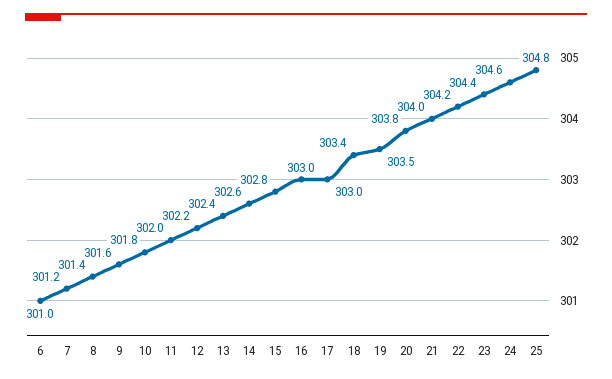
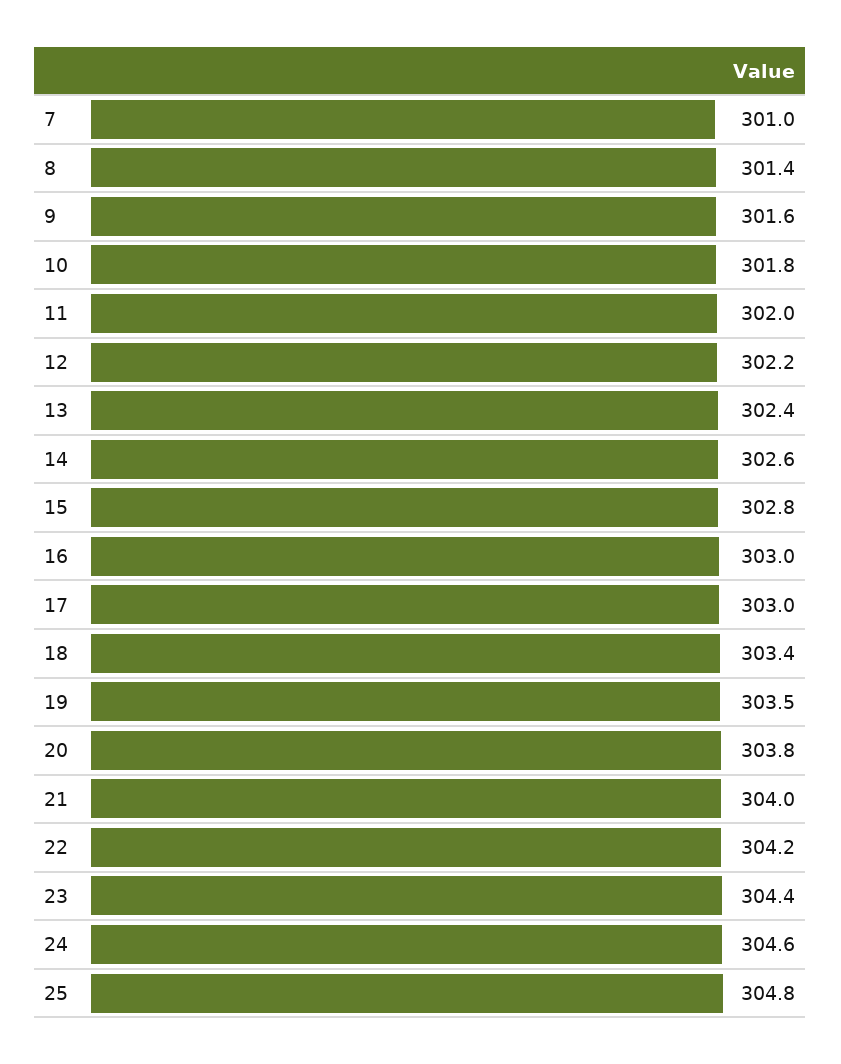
  {
-   "6": 301,
-   "7": 301.2,
+   "7": 301,
    "8": 301.4,
    "9": 301.6,
    "10": 301.8,
    "11": 302,
    "12": 302.2,
    "13": 302.4,
    "14": 302.6,
    "15": 302.8,
    "16": 303,
    "17": 303,
    "18": 303.4,
    "19": 303.5,
    "20": 303.8,
    "21": 304,
    "22": 304.2,
    "23": 304.4,
    "24": 304.6,
    "25": 304.8
  }

